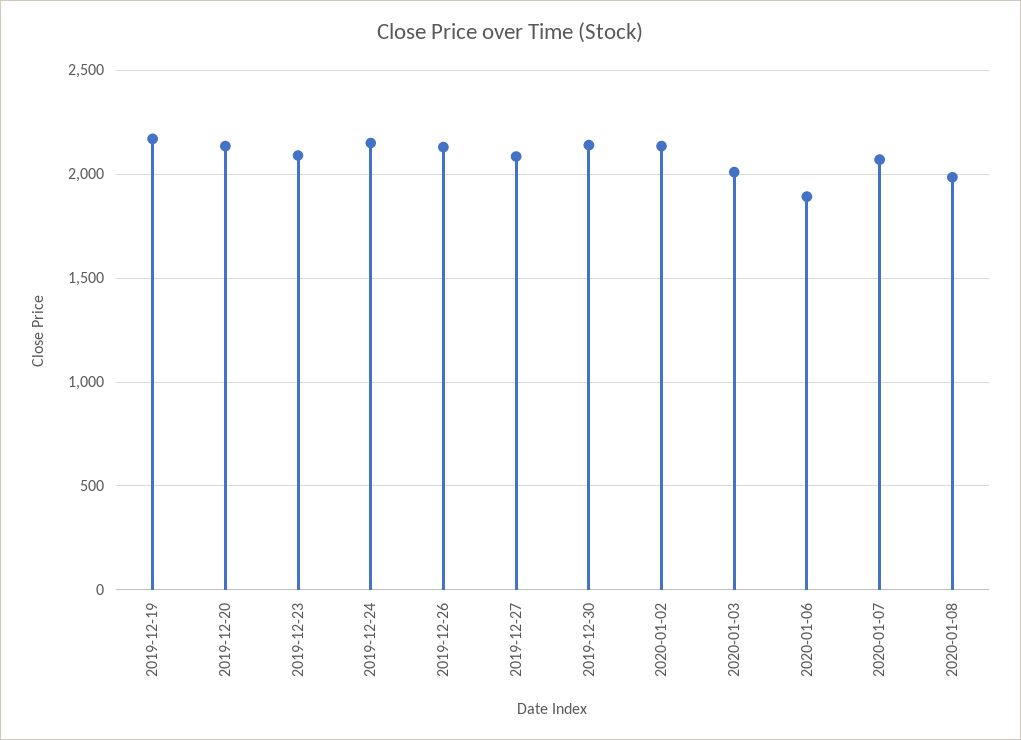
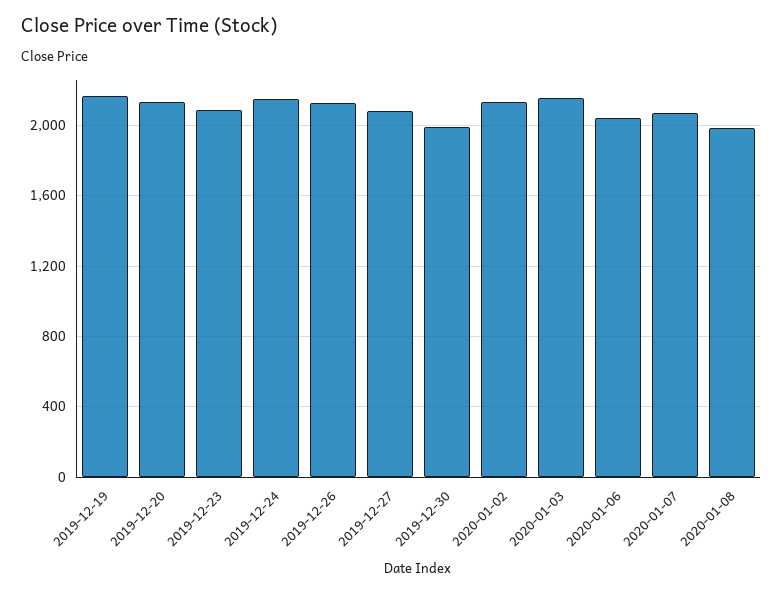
  {
    "2019-12-19": 2150,
    "2019-12-20": 2150,
    "2019-12-23": 2100,
    "2019-12-24": 2150,
    "2019-12-26": 2150,
    "2019-12-27": 2100,
-   "2019-12-30": 2150,
+   "2019-12-30": 2000,
    "2020-01-02": 2150,
-   "2020-01-03": 2000,
+   "2020-01-03": 2150,
-   "2020-01-06": 1900,
+   "2020-01-06": 2050,
    "2020-01-07": 2050,
    "2020-01-08": 2000
  }

